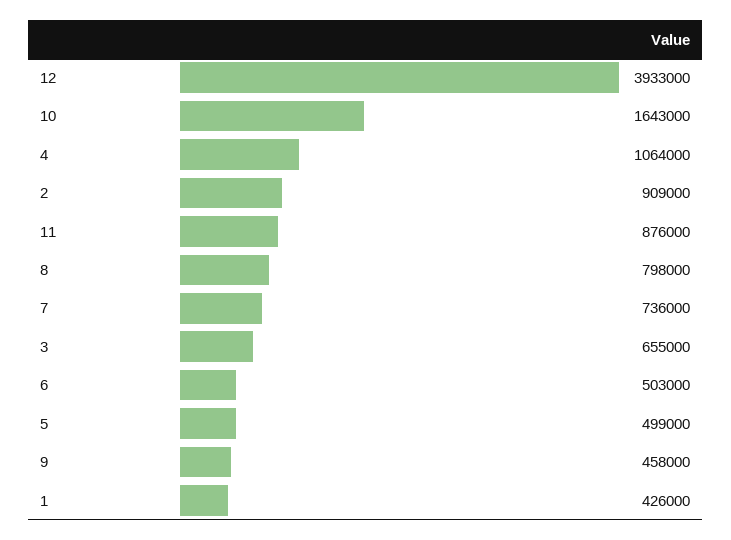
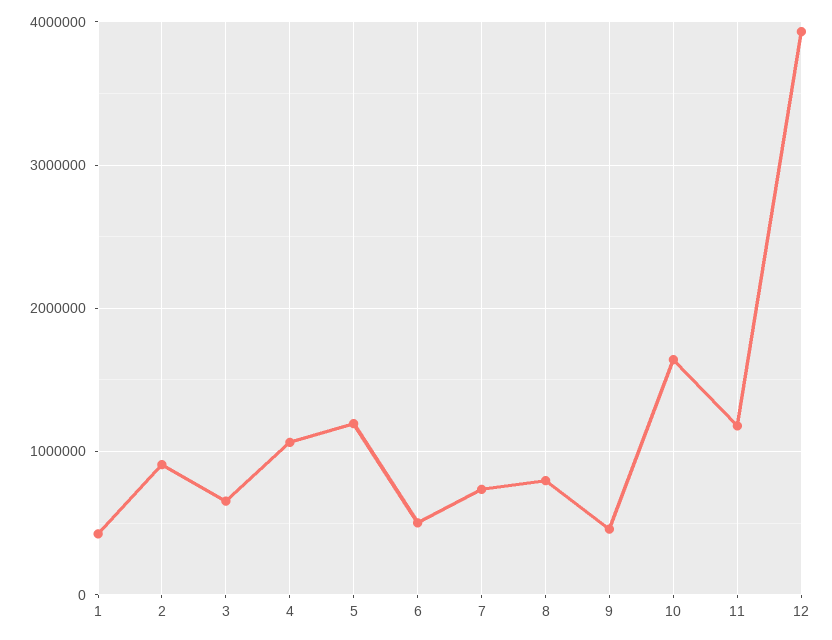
  {
    "12": 3933000,
    "10": 1643000,
    "4": 1064000,
    "2": 909000,
-   "11": 876000,
+   "11": 1200000,
    "8": 798000,
    "7": 736000,
    "3": 655000,
    "6": 503000,
-   "5": 499000,
+   "5": 1200000,
    "9": 458000,
    "1": 426000
  }

